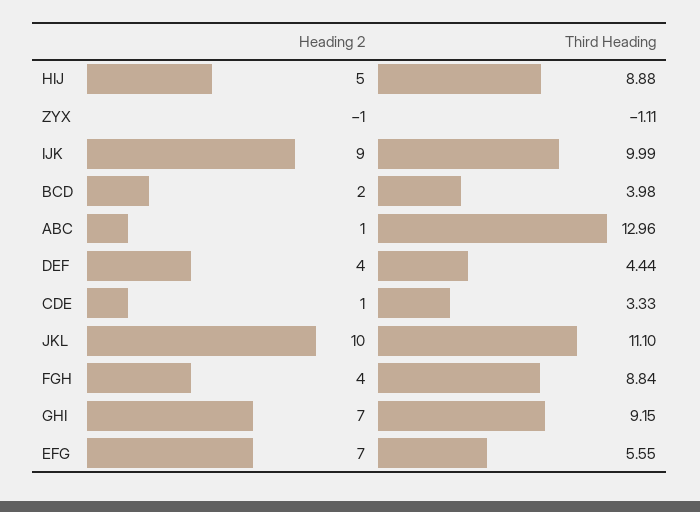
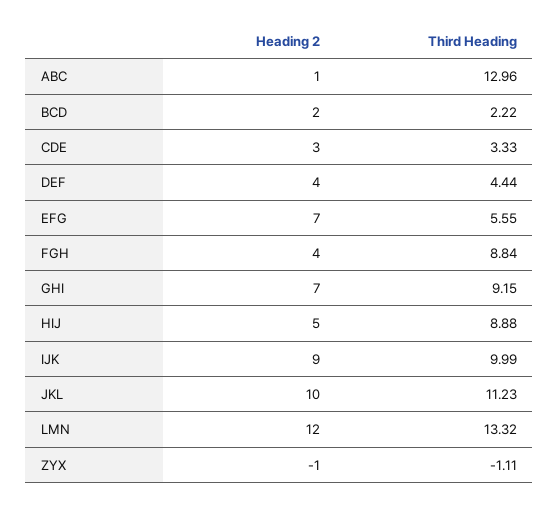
  {
    "Heading 2": {
      "HIJ": 5,
      "ZYX": -1,
      "IJK": 9,
      "BCD": 2,
      "ABC": 1,
      "DEF": 4,
-     "CDE": 1,
+     "CDE": 3,
      "JKL": 10,
      "FGH": 4,
      "GHI": 7,
-     "EFG": 7
+     "EFG": 7,
+     "LMN": 12
    },
    "Third Heading": {
      "HIJ": 8.88,
      "ZYX": -1.11,
      "IJK": 9.99,
-     "BCD": 3.98,
+     "BCD": 2.22,
      "ABC": 12.96,
      "DEF": 4.44,
      "CDE": 3.33,
-     "JKL": 11.1,
+     "JKL": 11.23,
      "FGH": 8.84,
      "GHI": 9.15,
-     "EFG": 5.55
+     "EFG": 5.55,
+     "LMN": 13.32
    }
  }

